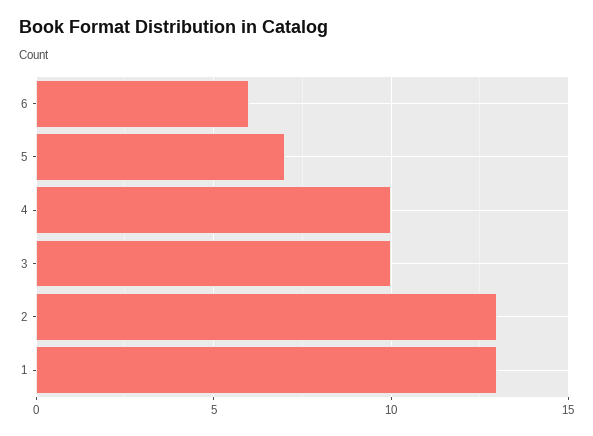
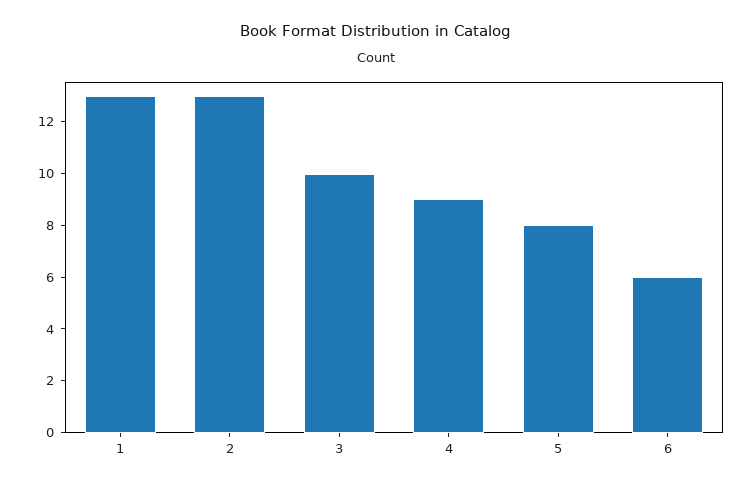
  {
    "6": 6,
-   "5": 7,
+   "5": 8,
-   "4": 10,
+   "4": 9,
    "3": 10,
    "2": 13,
    "1": 13
  }

